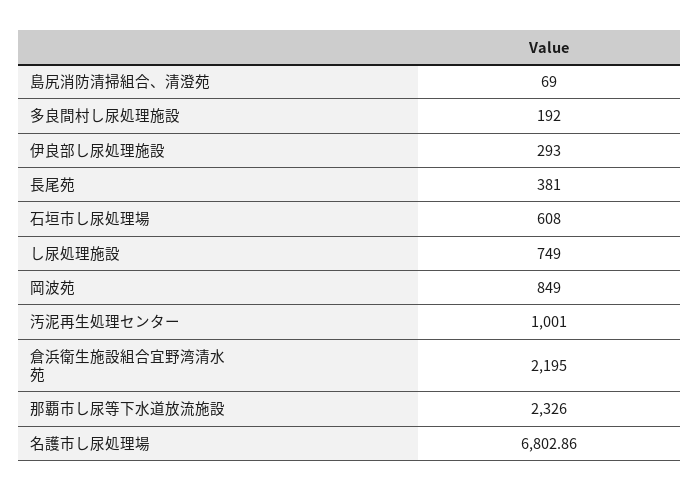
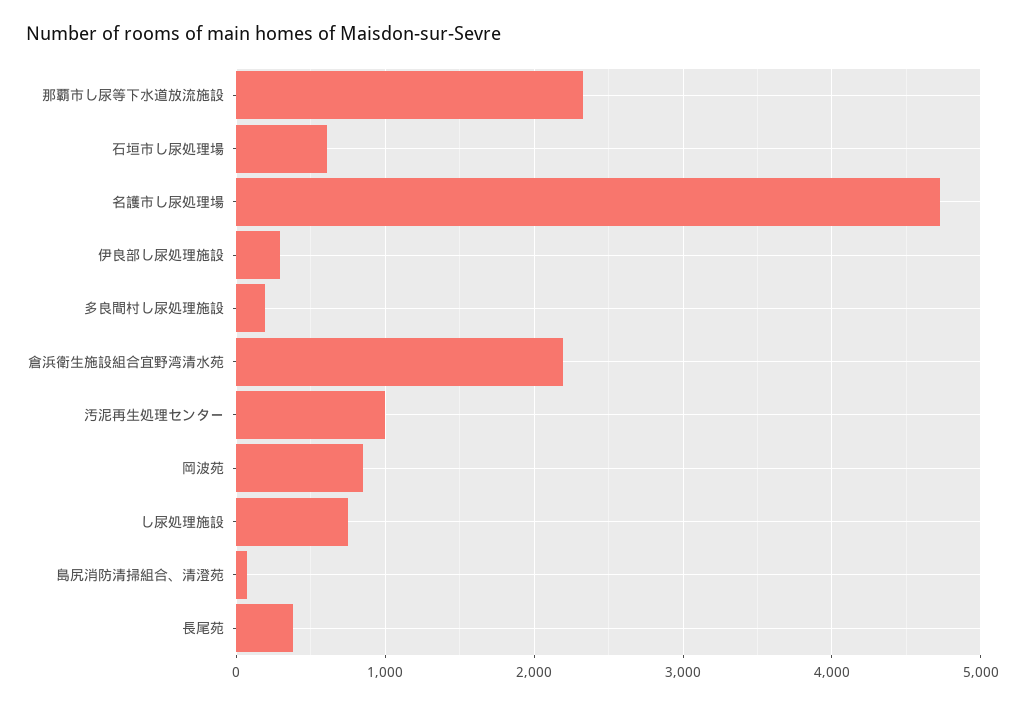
  {
    "島尻消防清掃組合、清澄苑": 69,
    "多良間村し尿処理施設": 192,
    "伊良部し尿処理施設": 293,
    "長尾苑": 381,
    "石垣市し尿処理場": 608,
    "し尿処理施設": 749,
    "岡波苑": 849,
    "汚泥再生処理センター": 1001,
    "倉浜衛生施設組合宜野湾清水苑": 2195,
    "那覇市し尿等下水道放流施設": 2326,
-   "名護市し尿処理場": 6802.86
+   "名護市し尿処理場": 4700
  }

